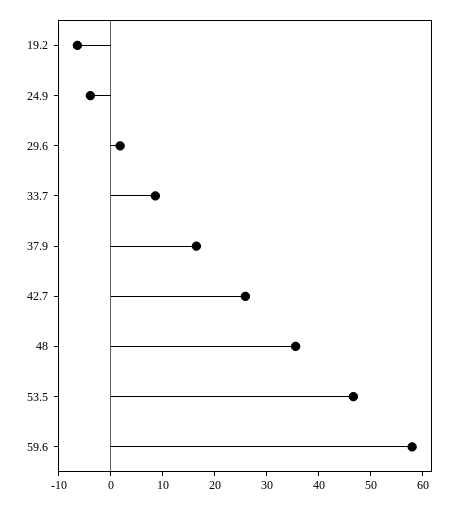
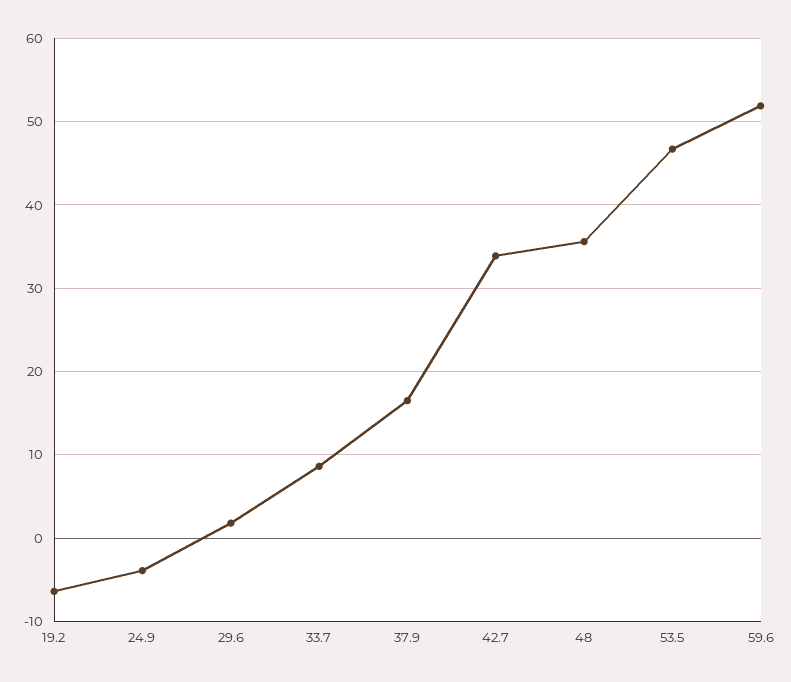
  {
    "19.2": -6,
    "24.9": -4,
    "29.6": 2,
    "33.7": 9,
    "37.9": 17,
-   "42.7": 26,
+   "42.7": 34,
    "48": 36,
    "53.5": 47,
-   "59.6": 58
+   "59.6": 52
  }

